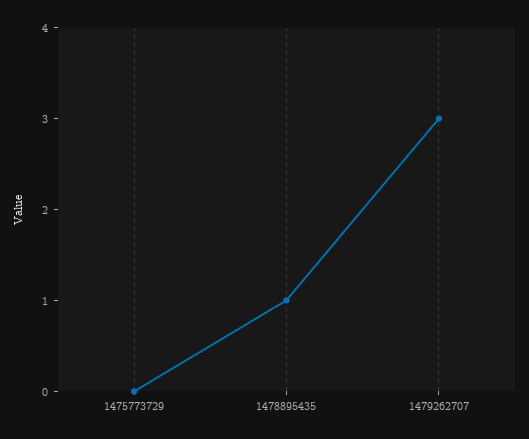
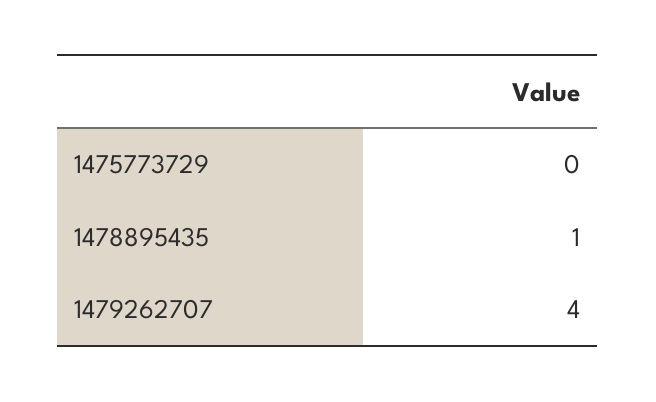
  {
    "1475773729": 0,
    "1478895435": 1,
-   "1479262707": 3
+   "1479262707": 4
  }

